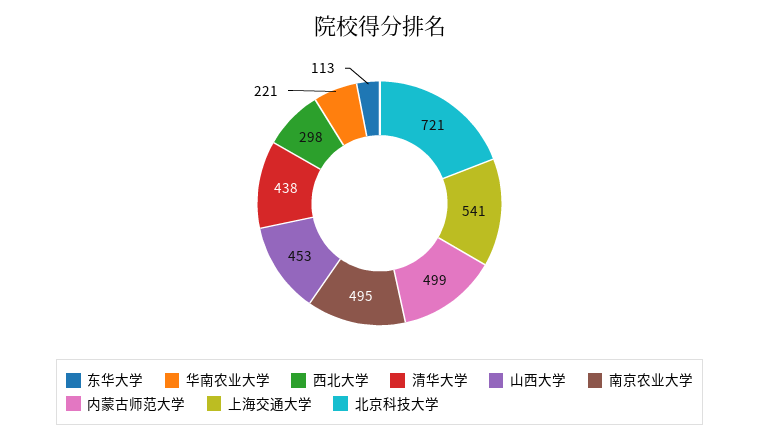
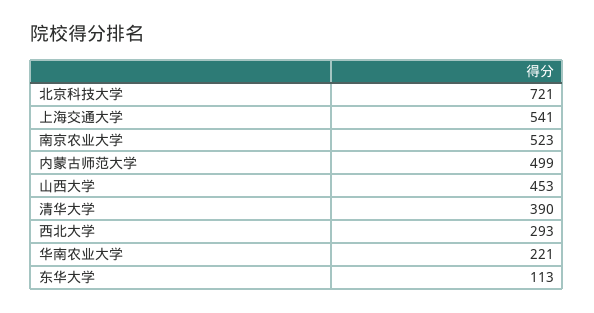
  {
    "东华大学": 113,
    "华南农业大学": 221,
-   "西北大学": 298,
+   "西北大学": 293,
-   "清华大学": 438,
+   "清华大学": 390,
    "山西大学": 453,
-   "南京农业大学": 495,
+   "南京农业大学": 523,
    "内蒙古师范大学": 499,
    "上海交通大学": 541,
    "北京科技大学": 721
  }

